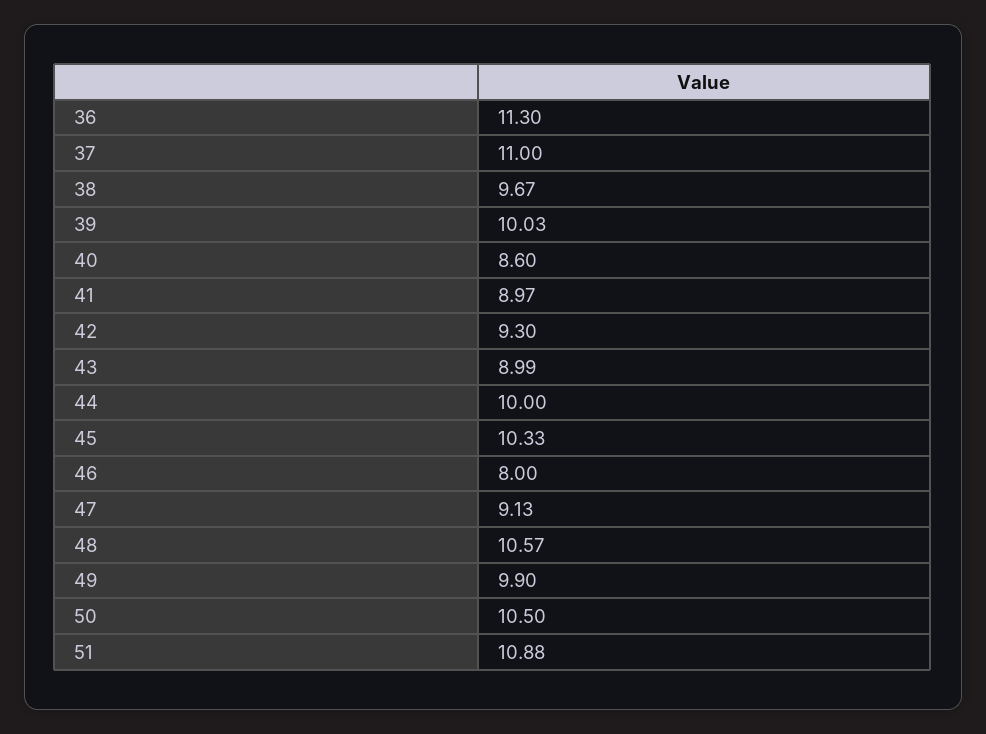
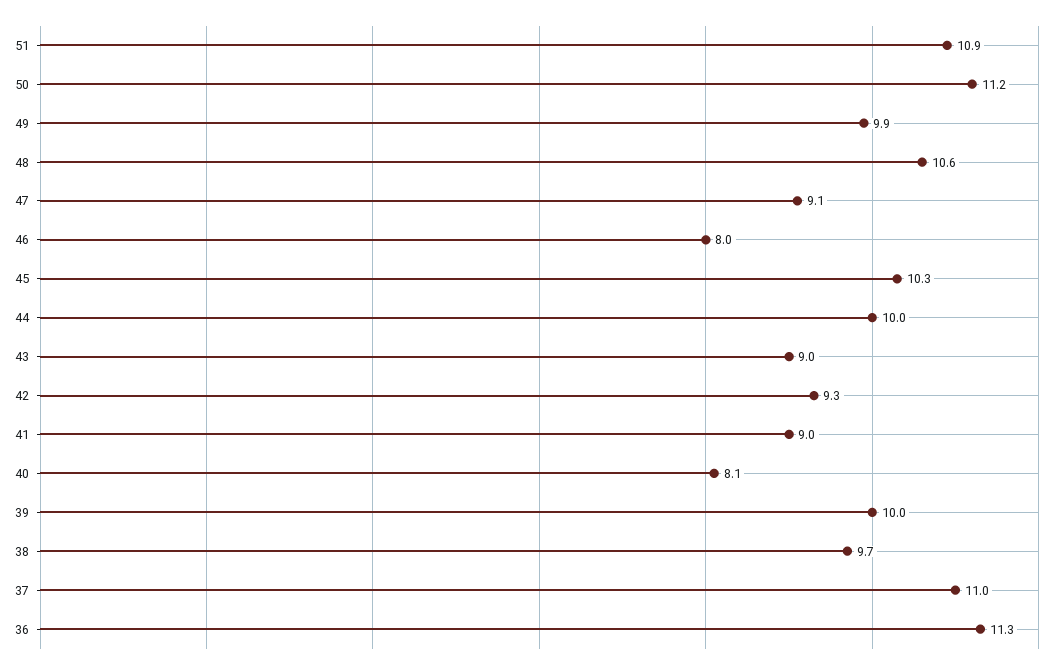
  {
    "36": 11.3,
    "37": 11,
    "38": 9.67,
    "39": 10.03,
-   "40": 8.6,
+   "40": 8.1,
    "41": 8.97,
    "42": 9.3,
    "43": 8.99,
    "44": 10,
    "45": 10.33,
    "46": 8,
    "47": 9.13,
    "48": 10.57,
    "49": 9.9,
-   "50": 10.5,
+   "50": 11.2,
    "51": 10.88
  }

